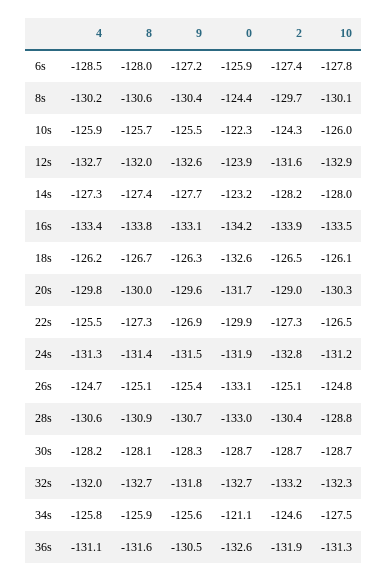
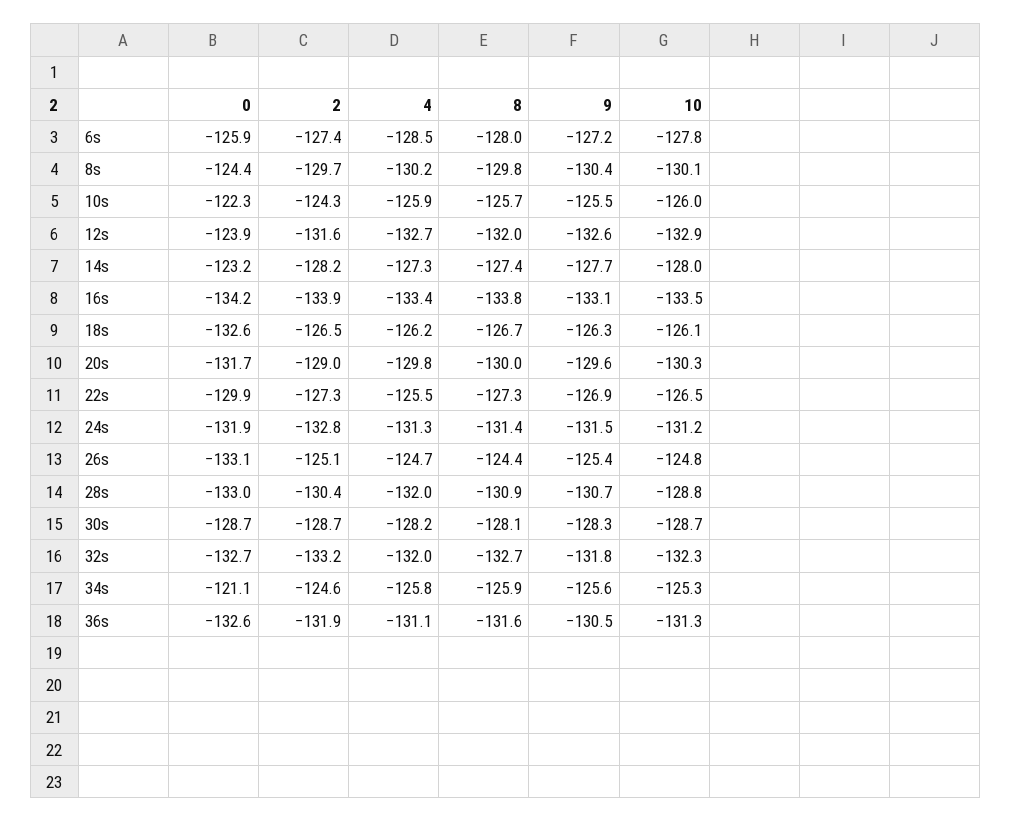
  {
    "4": {
      "6s": -128.5,
      "8s": -130.2,
      "10s": -125.9,
      "12s": -132.7,
      "14s": -127.3,
      "16s": -133.4,
      "18s": -126.2,
      "20s": -129.8,
      "22s": -125.5,
      "24s": -131.3,
      "26s": -124.7,
-     "28s": -130.6,
+     "28s": -132,
      "30s": -128.2,
      "32s": -132,
      "34s": -125.8,
      "36s": -131.1
    },
    "8": {
      "6s": -128,
-     "8s": -130.6,
+     "8s": -129.8,
      "10s": -125.7,
      "12s": -132,
      "14s": -127.4,
      "16s": -133.8,
      "18s": -126.7,
      "20s": -130,
      "22s": -127.3,
      "24s": -131.4,
-     "26s": -125.1,
+     "26s": -124.4,
      "28s": -130.9,
      "30s": -128.1,
      "32s": -132.7,
      "34s": -125.9,
      "36s": -131.6
    },
    "9": {
      "6s": -127.2,
      "8s": -130.4,
      "10s": -125.5,
      "12s": -132.6,
      "14s": -127.7,
      "16s": -133.1,
      "18s": -126.3,
      "20s": -129.6,
      "22s": -126.9,
      "24s": -131.5,
      "26s": -125.4,
      "28s": -130.7,
      "30s": -128.3,
      "32s": -131.8,
      "34s": -125.6,
      "36s": -130.5
    },
    "0": {
      "6s": -125.9,
      "8s": -124.4,
      "10s": -122.3,
      "12s": -123.9,
      "14s": -123.2,
      "16s": -134.2,
      "18s": -132.6,
      "20s": -131.7,
      "22s": -129.9,
      "24s": -131.9,
      "26s": -133.1,
      "28s": -133,
      "30s": -128.7,
      "32s": -132.7,
      "34s": -121.1,
      "36s": -132.6
    },
    "2": {
      "6s": -127.4,
      "8s": -129.7,
      "10s": -124.3,
      "12s": -131.6,
      "14s": -128.2,
      "16s": -133.9,
      "18s": -126.5,
      "20s": -129,
      "22s": -127.3,
      "24s": -132.8,
      "26s": -125.1,
      "28s": -130.4,
      "30s": -128.7,
      "32s": -133.2,
      "34s": -124.6,
      "36s": -131.9
    },
    "10": {
      "6s": -127.8,
      "8s": -130.1,
      "10s": -126,
      "12s": -132.9,
      "14s": -128,
      "16s": -133.5,
      "18s": -126.1,
      "20s": -130.3,
      "22s": -126.5,
      "24s": -131.2,
      "26s": -124.8,
      "28s": -128.8,
      "30s": -128.7,
      "32s": -132.3,
-     "34s": -127.5,
+     "34s": -125.3,
      "36s": -131.3
    }
  }

